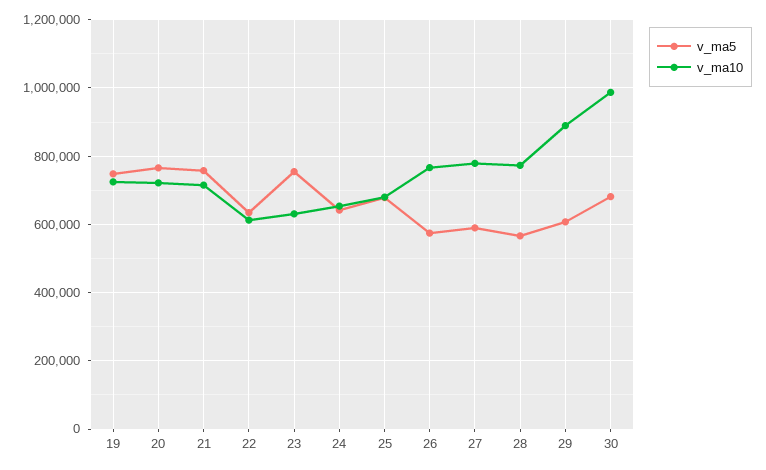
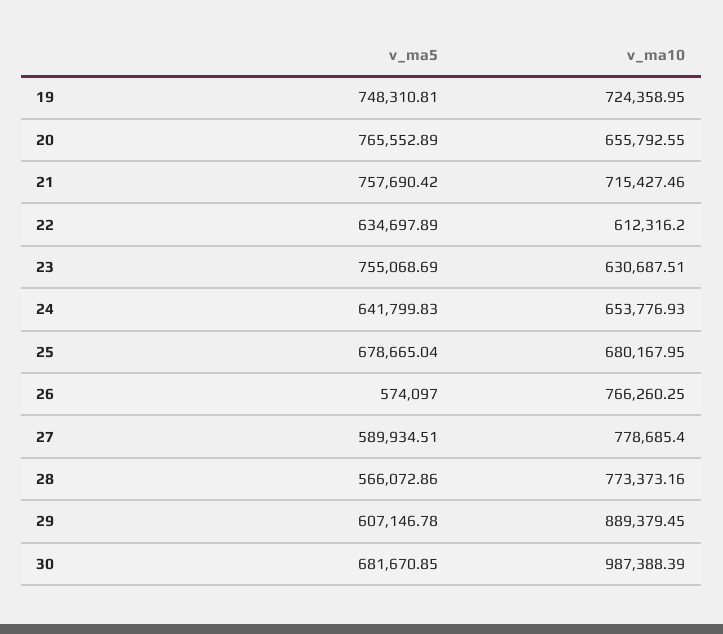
  {
    "v_ma5": {
      "19": 748310.81,
      "20": 765552.89,
      "21": 757690.42,
      "22": 634697.89,
      "23": 755068.69,
      "24": 641799.83,
      "25": 678665.04,
      "26": 574097,
      "27": 589934.51,
      "28": 566072.86,
      "29": 607146.78,
      "30": 681670.85
    },
    "v_ma10": {
      "19": 724358.95,
-     "20": 720000,
+     "20": 655792.55,
      "21": 715427.46,
      "22": 612316.2,
      "23": 630687.51,
      "24": 653776.93,
      "25": 680167.95,
      "26": 766260.25,
      "27": 778685.4,
      "28": 773373.16,
      "29": 889379.45,
      "30": 987388.39
    }
  }

